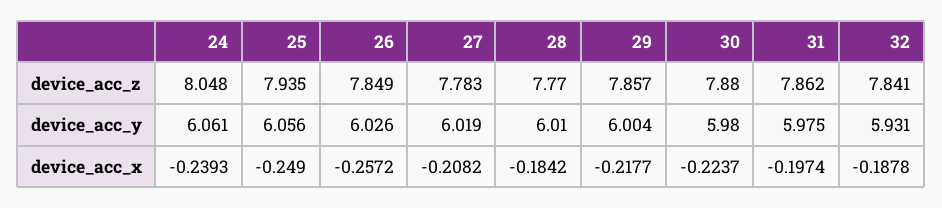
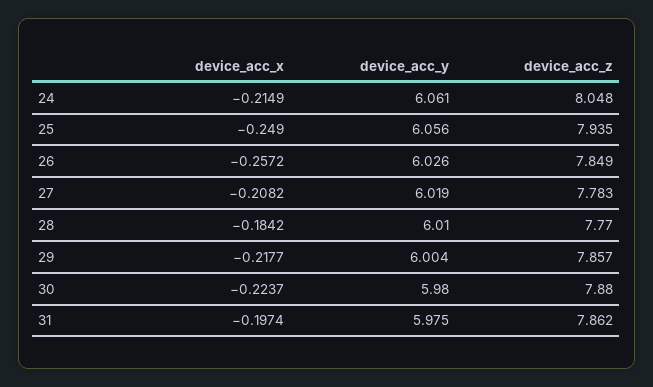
  {
    "24": {
      "device_acc_z": 8.048,
      "device_acc_y": 6.061,
-     "device_acc_x": -0.2393
+     "device_acc_x": -0.2149
    },
    "25": {
      "device_acc_z": 7.935,
      "device_acc_y": 6.056,
      "device_acc_x": -0.249
    },
    "26": {
      "device_acc_z": 7.849,
      "device_acc_y": 6.026,
      "device_acc_x": -0.2572
    },
    "27": {
      "device_acc_z": 7.783,
      "device_acc_y": 6.019,
      "device_acc_x": -0.2082
    },
    "28": {
      "device_acc_z": 7.77,
      "device_acc_y": 6.01,
      "device_acc_x": -0.1842
    },
    "29": {
      "device_acc_z": 7.857,
      "device_acc_y": 6.004,
      "device_acc_x": -0.2177
    },
    "30": {
      "device_acc_z": 7.88,
      "device_acc_y": 5.98,
      "device_acc_x": -0.2237
    },
    "31": {
      "device_acc_z": 7.862,
      "device_acc_y": 5.975,
      "device_acc_x": -0.1974
-   },
+   }
-   "32": {
-     "device_acc_z": 7.841,
-     "device_acc_y": 5.931,
-     "device_acc_x": -0.1878
-   }
  }

